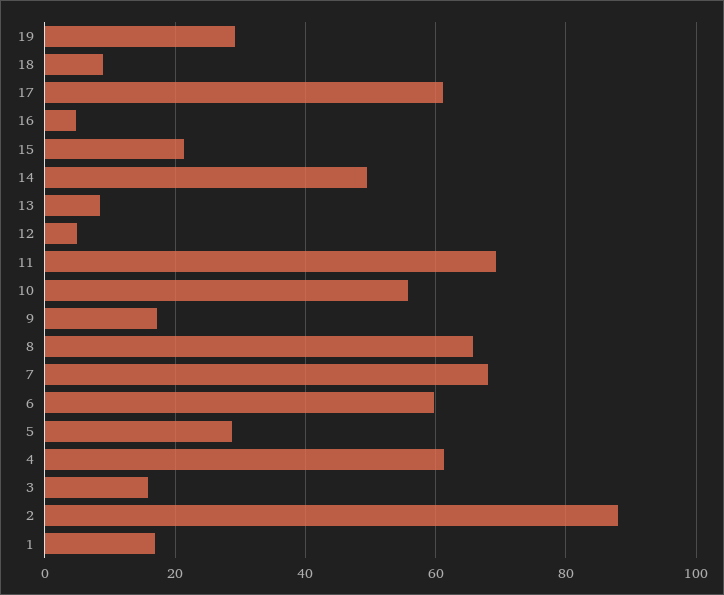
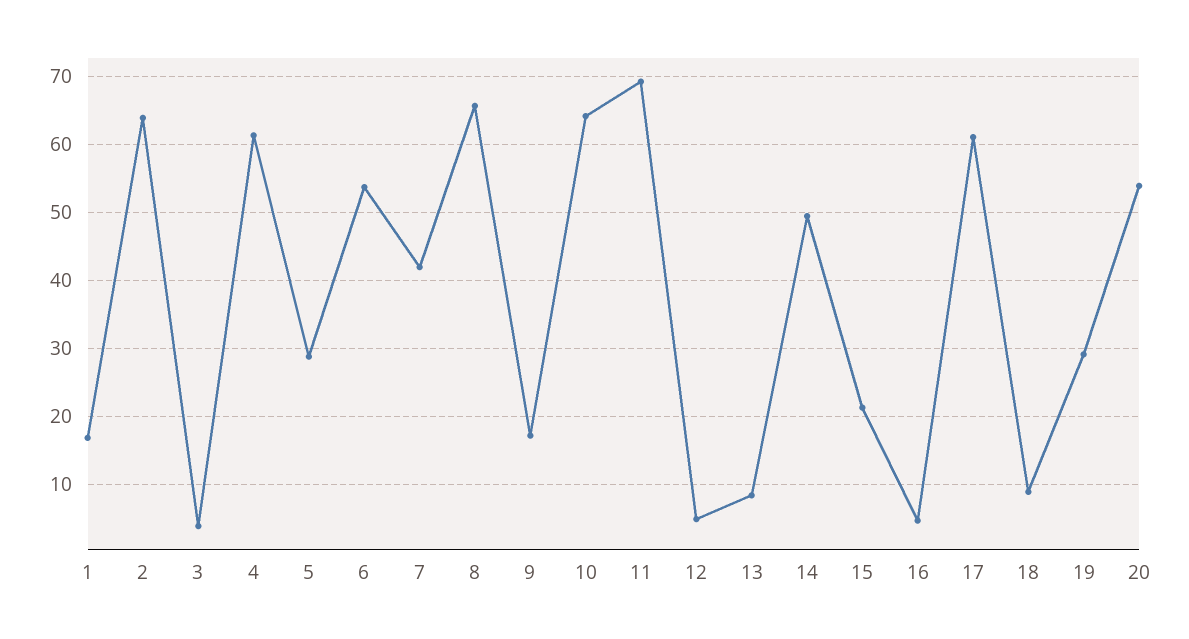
  {
    "19": 29,
    "18": 9,
    "17": 61,
    "16": 5,
    "15": 21,
    "14": 49,
    "13": 8,
    "12": 5,
    "11": 69,
-   "10": 56,
+   "10": 64,
    "9": 17,
    "8": 66,
-   "7": 68,
+   "7": 42,
-   "6": 60,
+   "6": 54,
    "5": 29,
    "4": 61,
-   "3": 16,
+   "3": 4,
-   "2": 88,
+   "2": 64,
-   "1": 17
+   "1": 17,
+   "20": 54
  }

